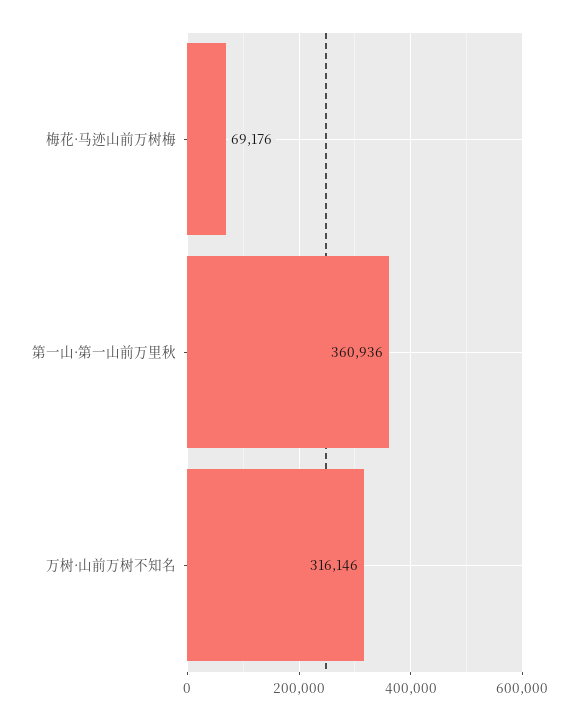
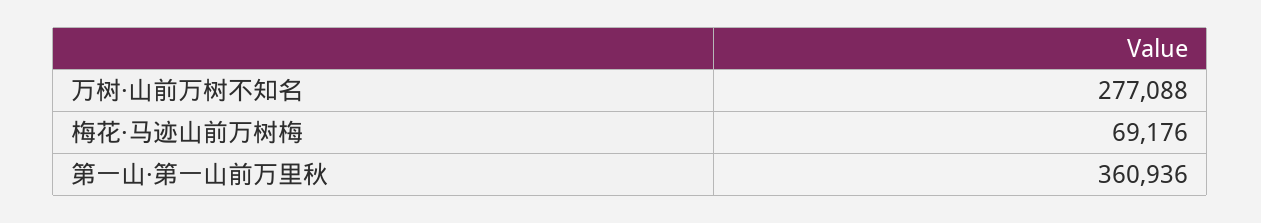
  {
    "梅花·马迹山前万树梅": 69176,
    "第一山·第一山前万里秋": 360936,
-   "万树·山前万树不知名": 316146
+   "万树·山前万树不知名": 277088
  }

